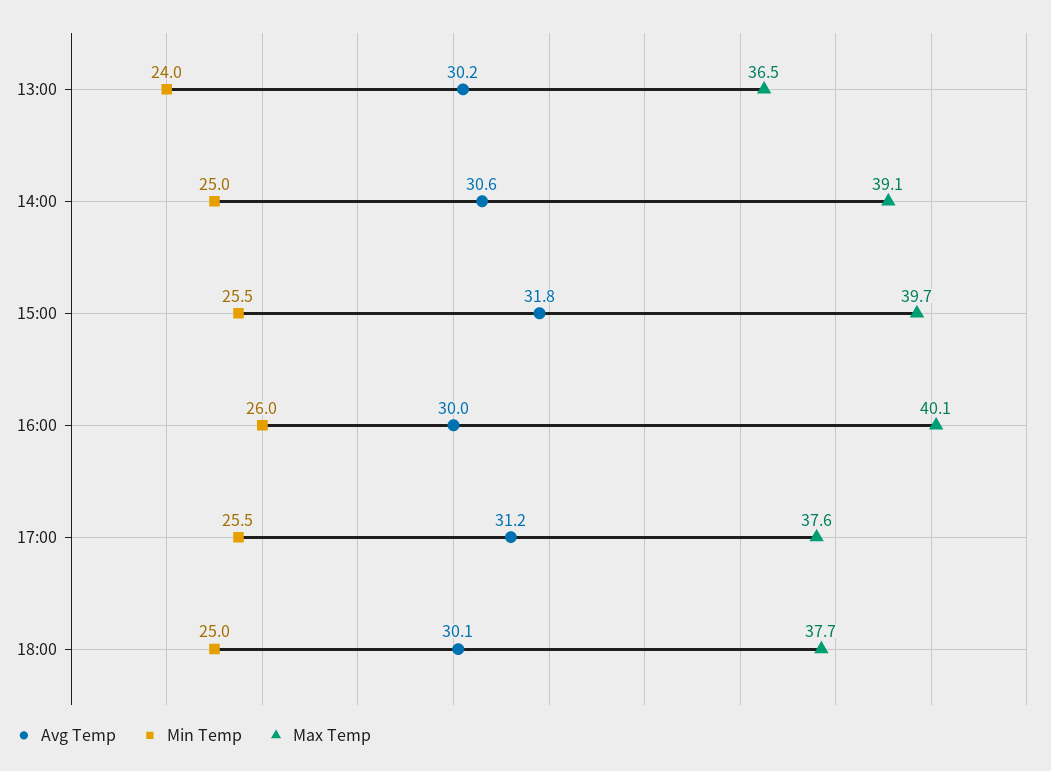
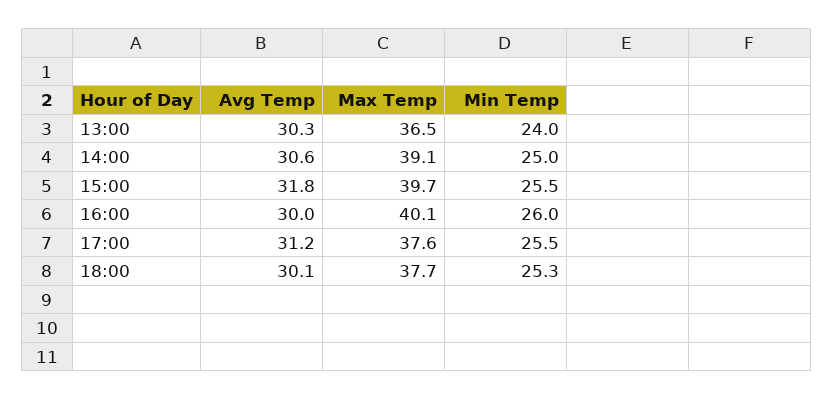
  {
    "Avg Temp": {
-     "13:00": 30.2,
+     "13:00": 30.3,
      "14:00": 30.6,
      "15:00": 31.8,
      "16:00": 30,
      "17:00": 31.2,
      "18:00": 30.1
    },
    "Min Temp": {
      "13:00": 24,
      "14:00": 25,
      "15:00": 25.5,
      "16:00": 26,
      "17:00": 25.5,
-     "18:00": 25
+     "18:00": 25.3
    },
    "Max Temp": {
      "13:00": 36.5,
      "14:00": 39.1,
      "15:00": 39.7,
      "16:00": 40.1,
      "17:00": 37.6,
      "18:00": 37.7
    }
  }

